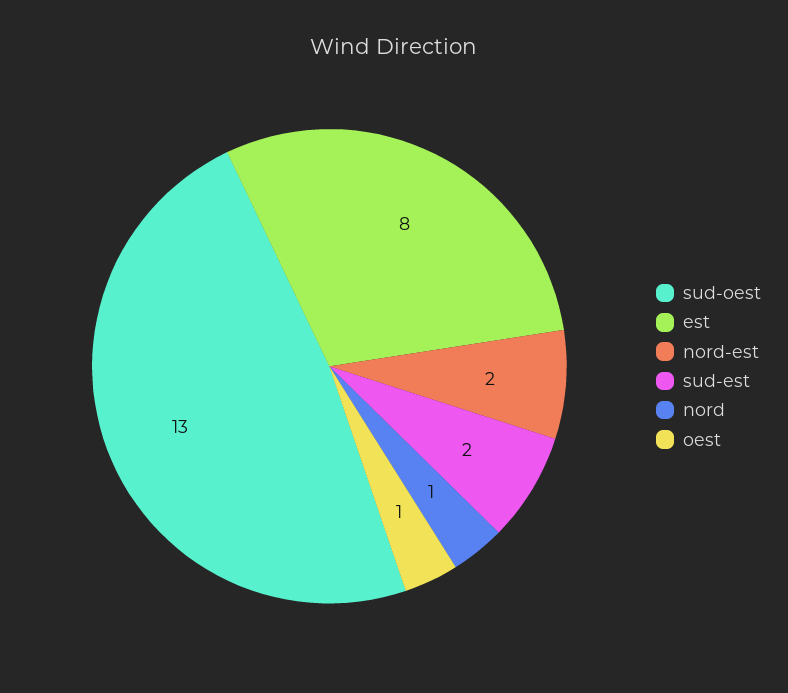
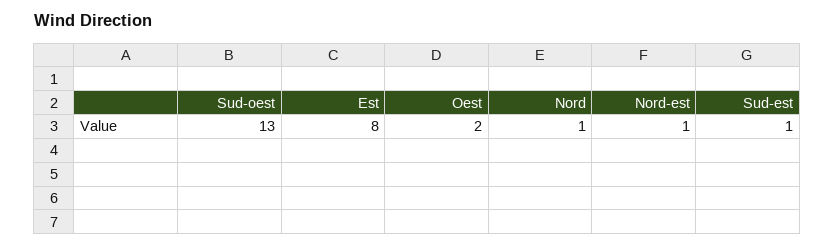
  {
    "sud-oest": 13,
    "est": 8,
-   "nord-est": 2,
+   "nord-est": 1,
-   "sud-est": 2,
+   "sud-est": 1,
    "nord": 1,
-   "oest": 1
+   "oest": 2
  }

